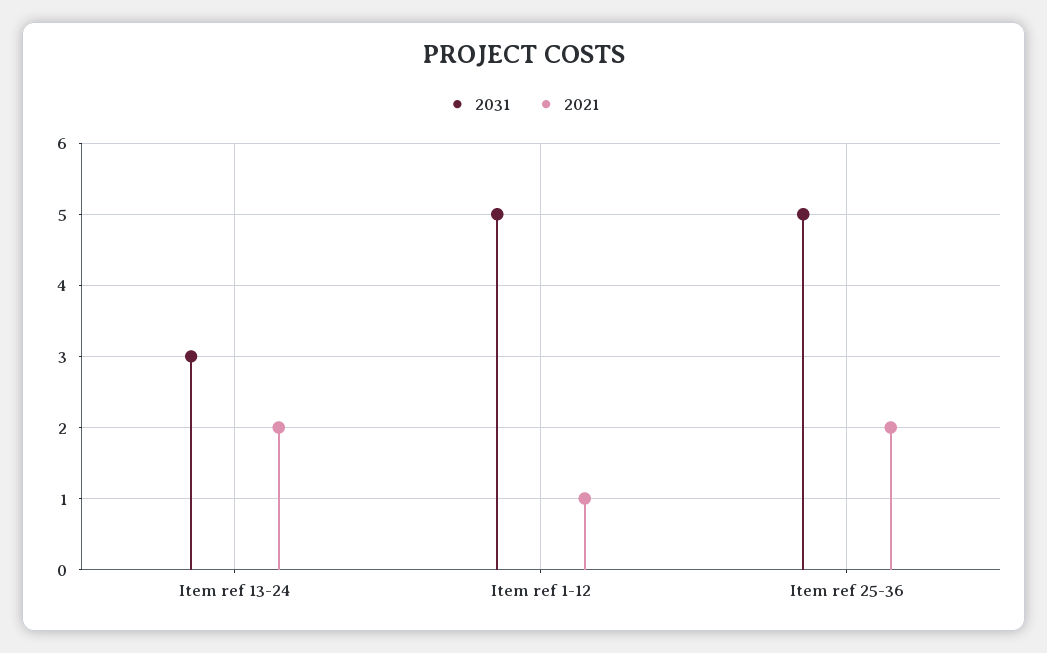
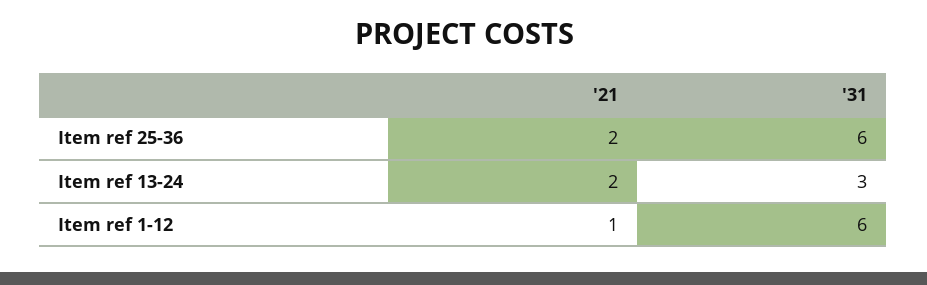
  {
    "2031": {
      "Item ref 13-24": 3,
-     "Item ref 1-12": 5,
+     "Item ref 1-12": 6,
-     "Item ref 25-36": 5
+     "Item ref 25-36": 6
    },
    "2021": {
      "Item ref 13-24": 2,
      "Item ref 1-12": 1,
      "Item ref 25-36": 2
    }
  }

